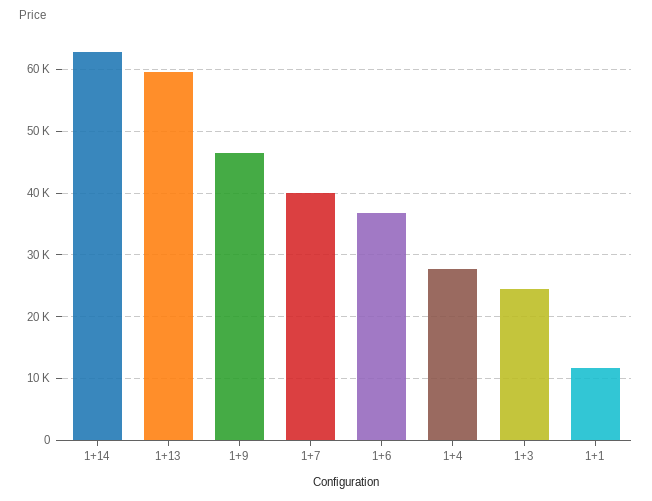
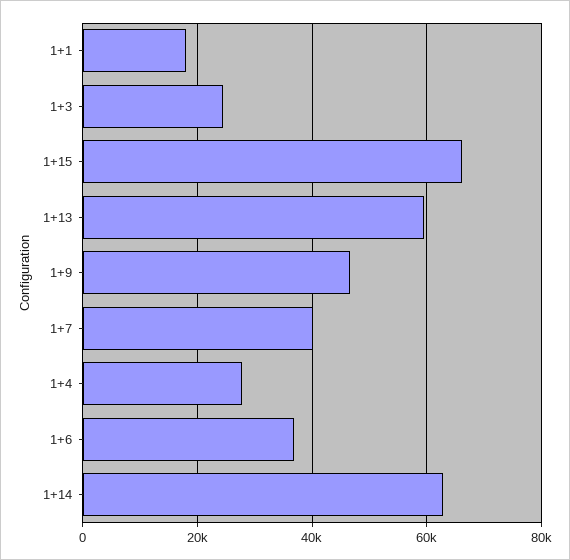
  {
    "1+14": 63000,
    "1+13": 60000,
    "1+9": 47000,
    "1+7": 40000,
    "1+6": 37000,
    "1+4": 28000,
    "1+3": 24000,
-   "1+1": 12000
+   "1+1": 18000,
+   "1+15": 66000
  }

